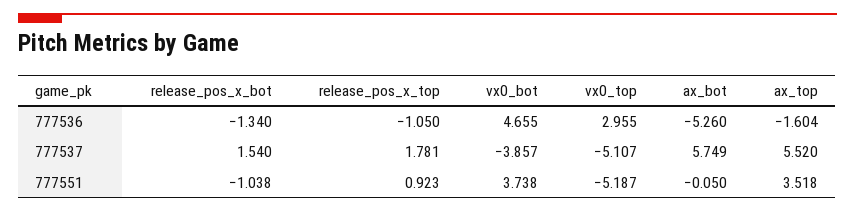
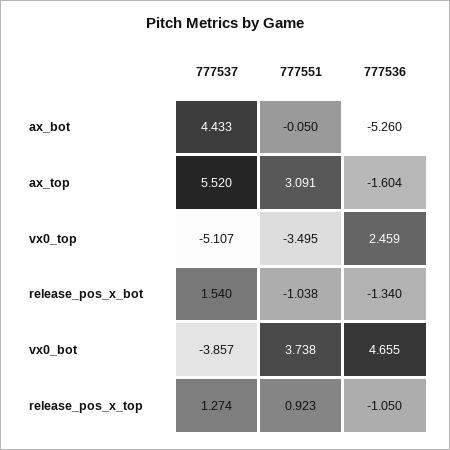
  {
    "release_pos_x_bot": {
      "777536": -1.34,
      "777537": 1.54,
      "777551": -1.038
    },
    "release_pos_x_top": {
      "777536": -1.05,
-     "777537": 1.781,
+     "777537": 1.274,
      "777551": 0.923
    },
    "vx0_bot": {
      "777536": 4.655,
      "777537": -3.857,
      "777551": 3.738
    },
    "vx0_top": {
-     "777536": 2.955,
+     "777536": 2.459,
      "777537": -5.107,
-     "777551": -5.187
+     "777551": -3.495
    },
    "ax_bot": {
      "777536": -5.26,
-     "777537": 5.749,
+     "777537": 4.433,
      "777551": -0.05
    },
    "ax_top": {
      "777536": -1.604,
      "777537": 5.52,
-     "777551": 3.518
+     "777551": 3.091
    }
  }

